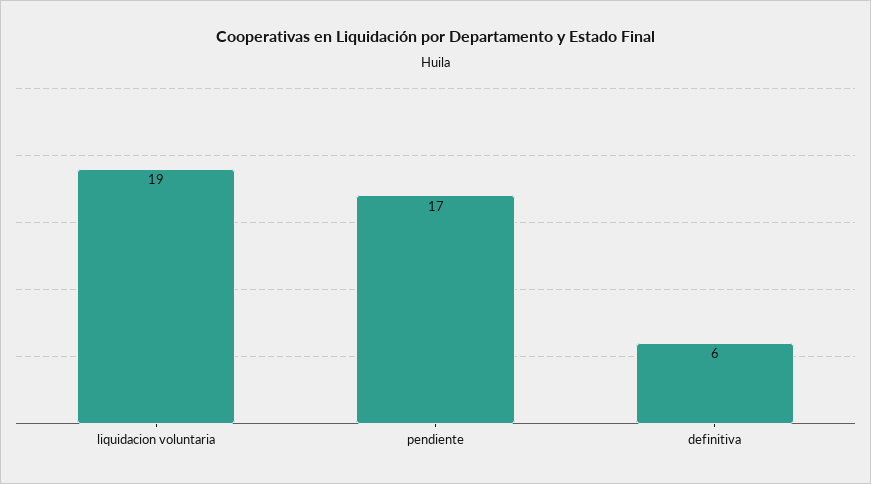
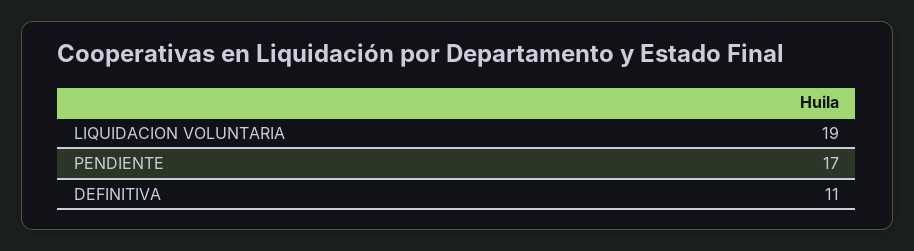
  {
    "liquidacion voluntaria": 19,
    "pendiente": 17,
-   "definitiva": 6
+   "definitiva": 11
  }

